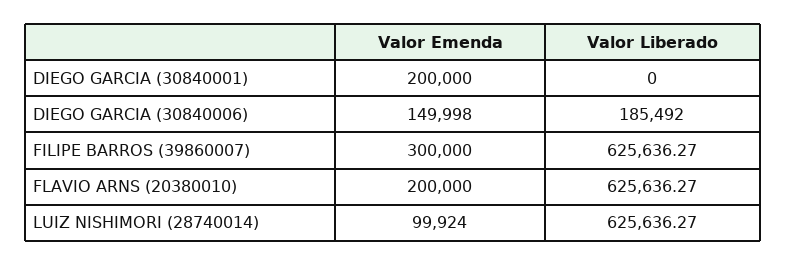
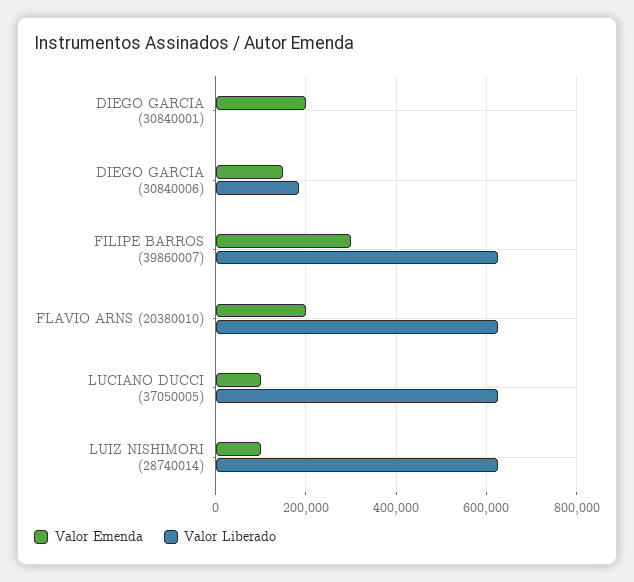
  {
    "Valor Emenda": {
      "DIEGO GARCIA (30840001)": 200000,
      "DIEGO GARCIA (30840006)": 149998,
      "FILIPE BARROS (39860007)": 300000,
      "FLAVIO ARNS (20380010)": 200000,
-     "LUIZ NISHIMORI (28740014)": 99924
+     "LUIZ NISHIMORI (28740014)": 99924,
+     "LUCIANO DUCCI (37050005)": 100000
    },
    "Valor Liberado": {
      "DIEGO GARCIA (30840001)": 0,
      "DIEGO GARCIA (30840006)": 185492,
      "FILIPE BARROS (39860007)": 625636.27,
      "FLAVIO ARNS (20380010)": 625636.27,
-     "LUIZ NISHIMORI (28740014)": 625636.27
+     "LUIZ NISHIMORI (28740014)": 625636.27,
+     "LUCIANO DUCCI (37050005)": 620000
    }
  }

